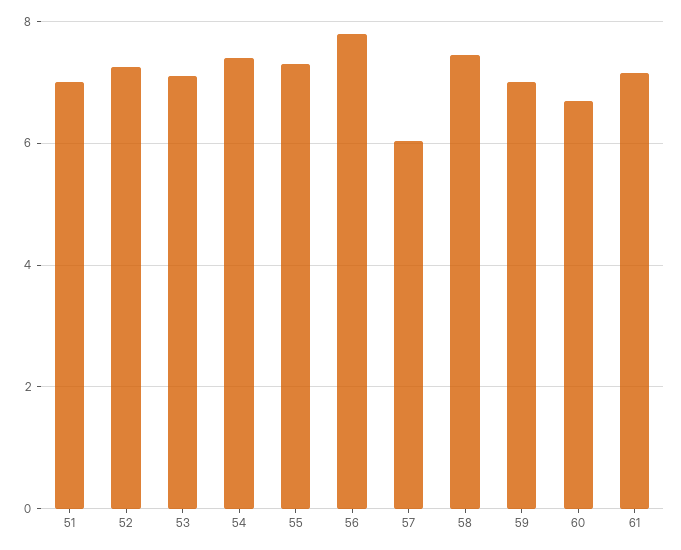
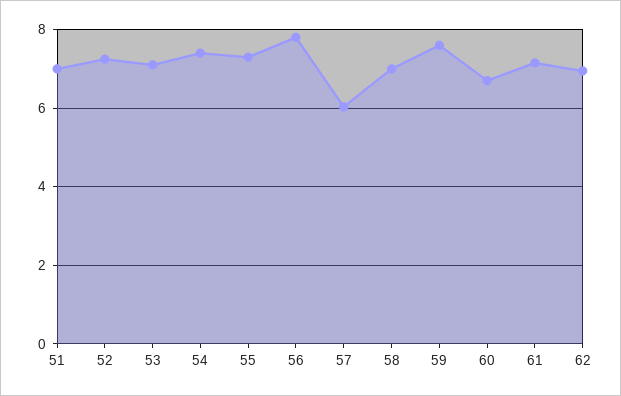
  {
    "51": 7,
    "52": 7.2,
    "53": 7.2,
    "54": 7.4,
    "55": 7.4,
    "56": 7.8,
    "57": 6,
-   "58": 7.4,
+   "58": 7,
-   "59": 7,
+   "59": 7.6,
    "60": 6.8,
-   "61": 7.2
+   "61": 7.2,
+   "62": 7
  }

